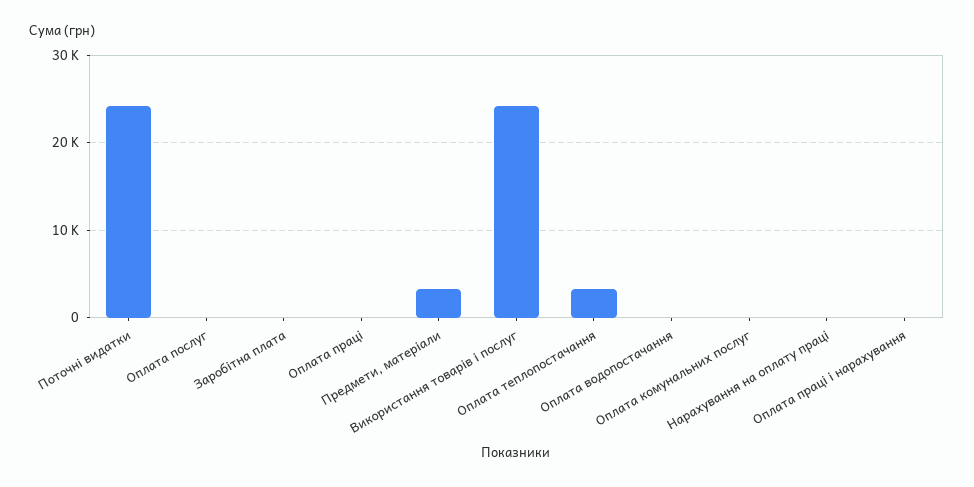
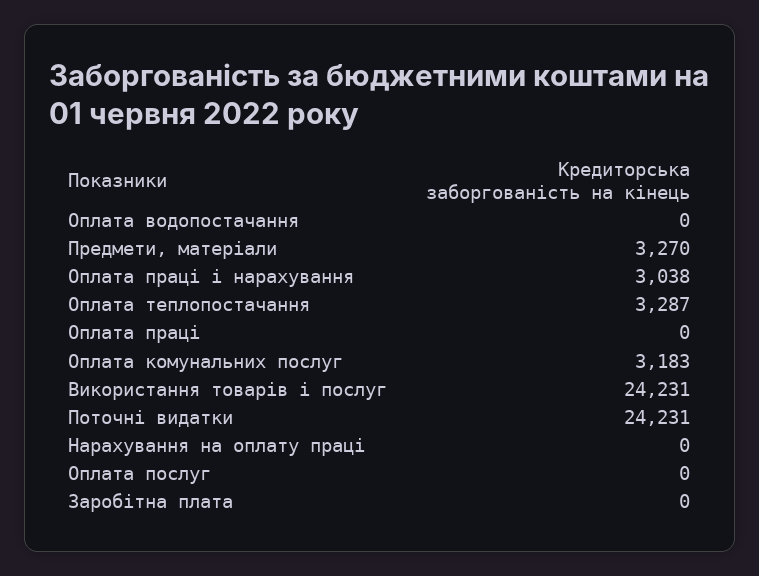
  {
    "Поточні видатки": 24231,
    "Оплата послуг": 0,
    "Заробітна плата": 0,
    "Оплата праці": 0,
    "Предмети, матеріали": 3270,
    "Використання товарів і послуг": 24231,
    "Оплата теплопостачання": 3287,
    "Оплата водопостачання": 0,
-   "Оплата комунальних послуг": 0,
+   "Оплата комунальних послуг": 3183,
    "Нарахування на оплату праці": 0,
-   "Оплата праці і нарахування": 0
+   "Оплата праці і нарахування": 3038
  }

